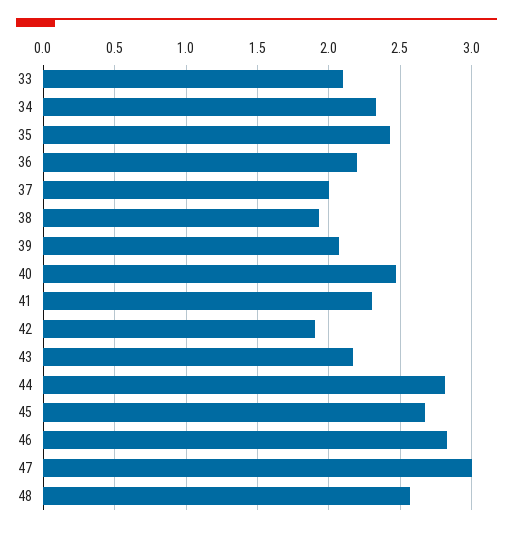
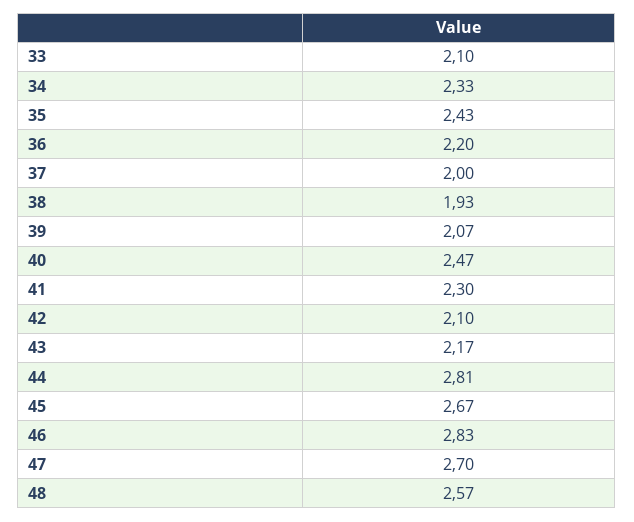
  {
    "33": 2.1,
    "34": 2.33,
    "35": 2.43,
    "36": 2.2,
    "37": 2,
    "38": 1.93,
    "39": 2.07,
    "40": 2.47,
    "41": 2.3,
-   "42": 1.9,
+   "42": 2.1,
    "43": 2.17,
    "44": 2.81,
    "45": 2.67,
    "46": 2.83,
-   "47": 3,
+   "47": 2.7,
    "48": 2.57
  }

